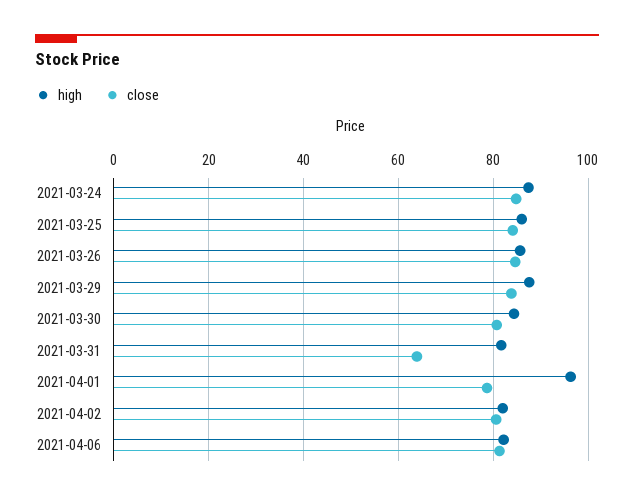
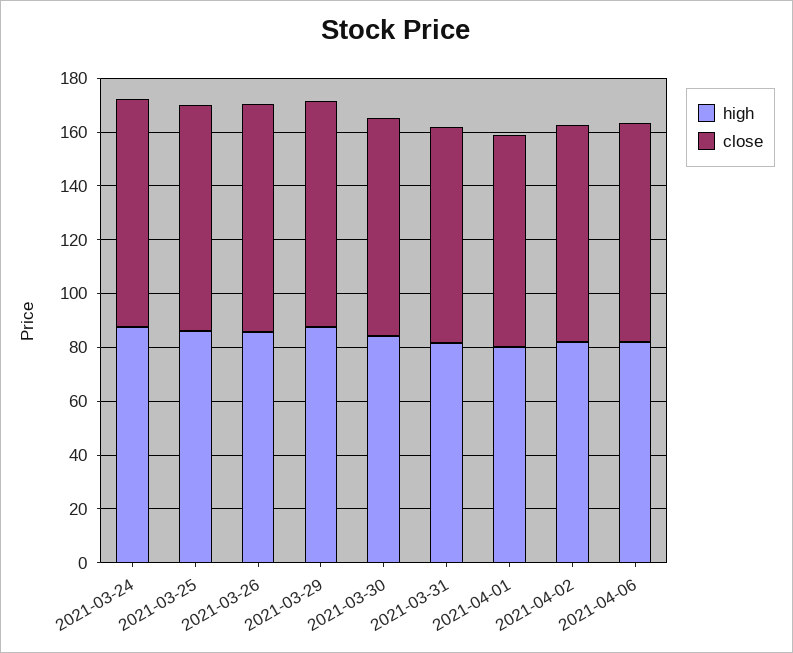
  {
    "high": {
      "2021-03-24": 88,
      "2021-03-25": 86,
      "2021-03-26": 86,
      "2021-03-29": 88,
      "2021-03-30": 84,
      "2021-03-31": 82,
-     "2021-04-01": 96,
+     "2021-04-01": 80,
      "2021-04-02": 82,
      "2021-04-06": 82
    },
    "close": {
      "2021-03-24": 84,
      "2021-03-25": 84,
      "2021-03-26": 84,
      "2021-03-29": 84,
      "2021-03-30": 80,
-     "2021-03-31": 64,
+     "2021-03-31": 80,
      "2021-04-01": 78,
      "2021-04-02": 80,
      "2021-04-06": 82
    }
  }

